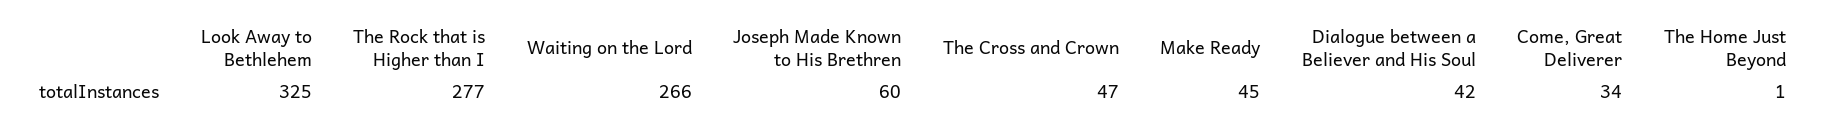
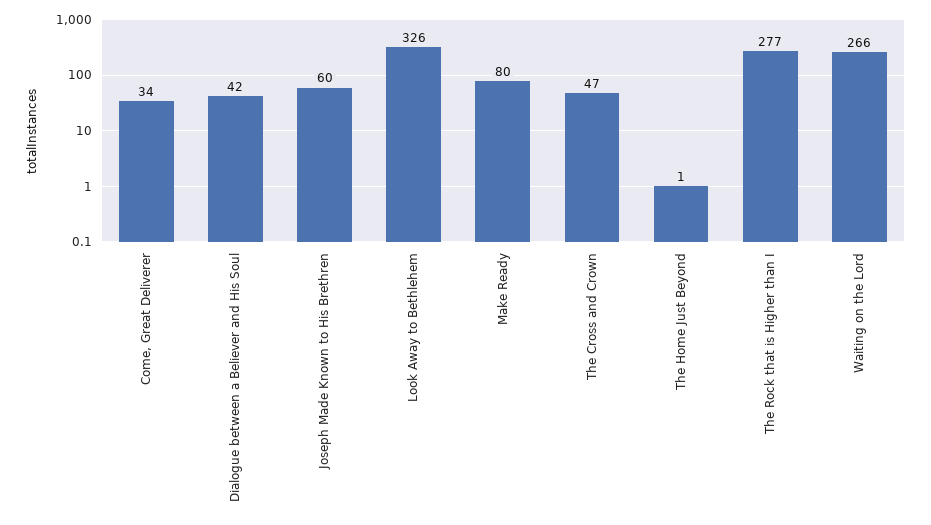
  {
-   "Look Away to Bethlehem": 325,
+   "Look Away to Bethlehem": 326,
    "The Rock that is Higher than I": 277,
    "Waiting on the Lord": 266,
    "Joseph Made Known to His Brethren": 60,
    "The Cross and Crown": 47,
-   "Make Ready": 45,
+   "Make Ready": 80,
    "Dialogue between a Believer and His Soul": 42,
    "Come, Great Deliverer": 34,
    "The Home Just Beyond": 1
  }

